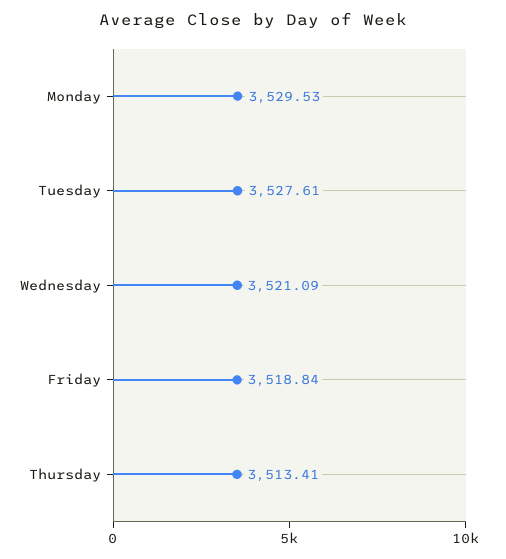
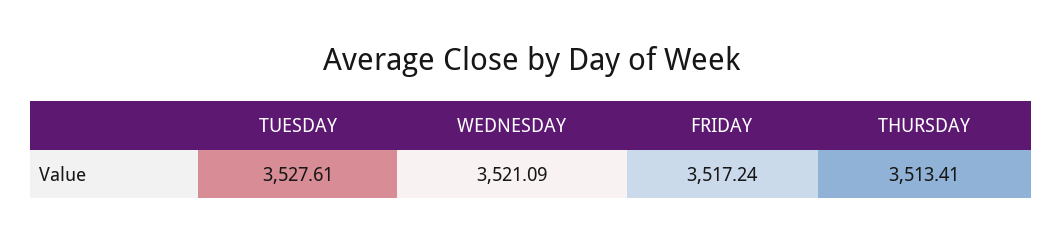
  {
-   "Monday": 3529.53,
    "Tuesday": 3527.61,
    "Wednesday": 3521.09,
-   "Friday": 3518.84,
+   "Friday": 3517.24,
    "Thursday": 3513.41
  }

